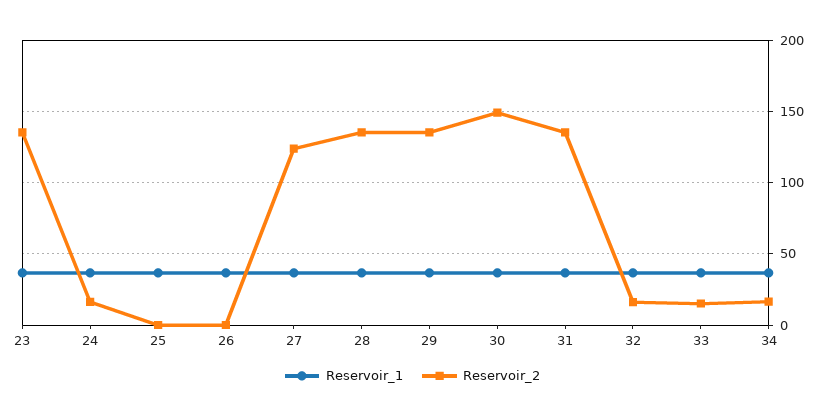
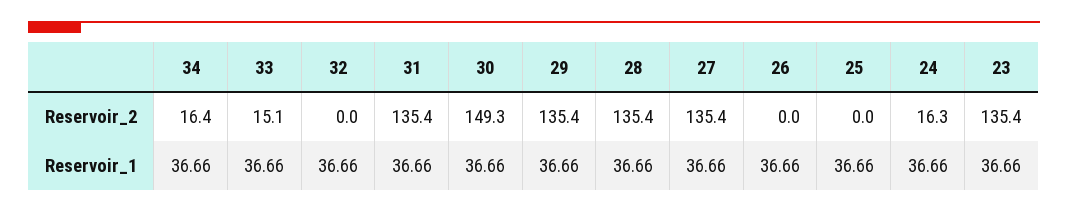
  {
    "Reservoir_1": {
      "23": 36.66,
      "24": 36.66,
      "25": 36.66,
      "26": 36.66,
      "27": 36.66,
      "28": 36.66,
      "29": 36.66,
      "30": 36.66,
      "31": 36.66,
      "32": 36.66,
      "33": 36.66,
      "34": 36.66
    },
    "Reservoir_2": {
      "23": 135.4,
      "24": 16.3,
      "25": 0,
      "26": 0,
-     "27": 125,
+     "27": 135.4,
      "28": 135.4,
      "29": 135.4,
      "30": 149.3,
      "31": 135.4,
-     "32": 15,
+     "32": 0,
      "33": 15.1,
      "34": 16.4
    }
  }

